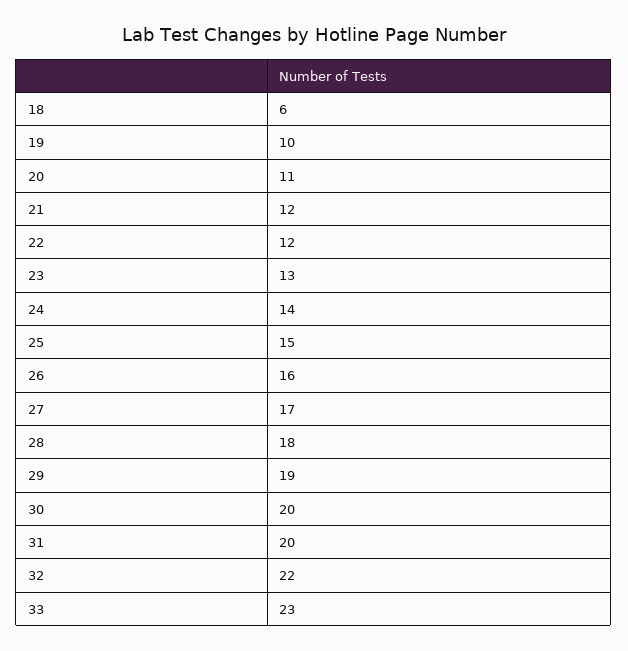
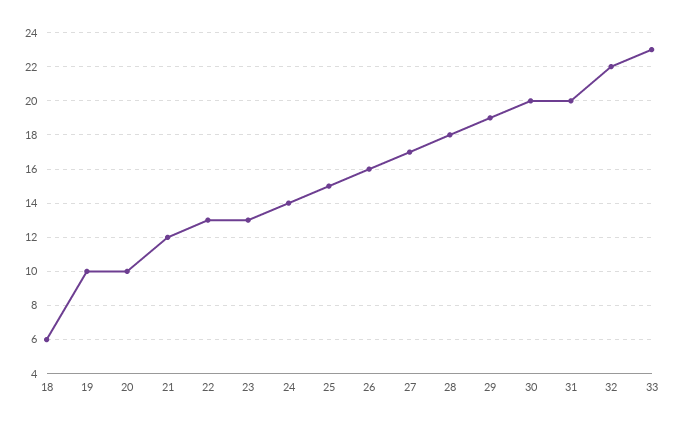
  {
    "18": 6,
    "19": 10,
-   "20": 11,
+   "20": 10,
    "21": 12,
-   "22": 12,
+   "22": 13,
    "23": 13,
    "24": 14,
    "25": 15,
    "26": 16,
    "27": 17,
    "28": 18,
    "29": 19,
    "30": 20,
    "31": 20,
    "32": 22,
    "33": 23
  }

